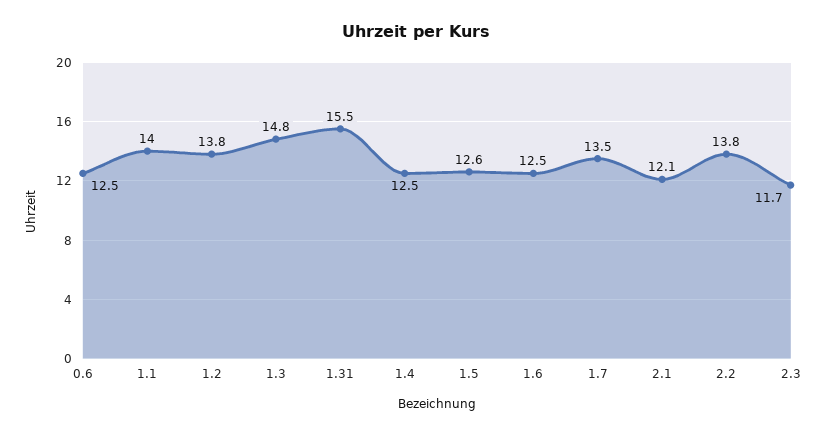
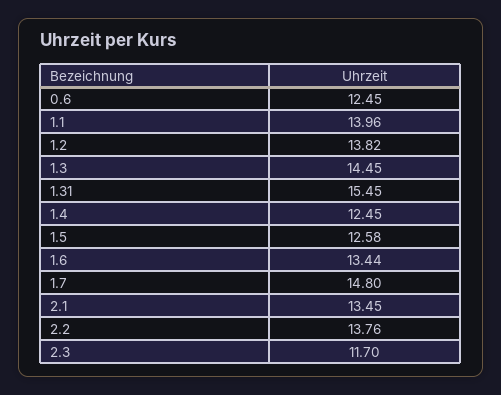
  {
    "0.6": 12.45,
    "1.1": 13.96,
    "1.2": 13.82,
-   "1.3": 14.8,
+   "1.3": 14.45,
    "1.31": 15.45,
    "1.4": 12.45,
    "1.5": 12.58,
-   "1.6": 12.5,
+   "1.6": 13.44,
-   "1.7": 13.5,
+   "1.7": 14.8,
-   "2.1": 12.1,
+   "2.1": 13.45,
    "2.2": 13.76,
    "2.3": 11.7
  }

